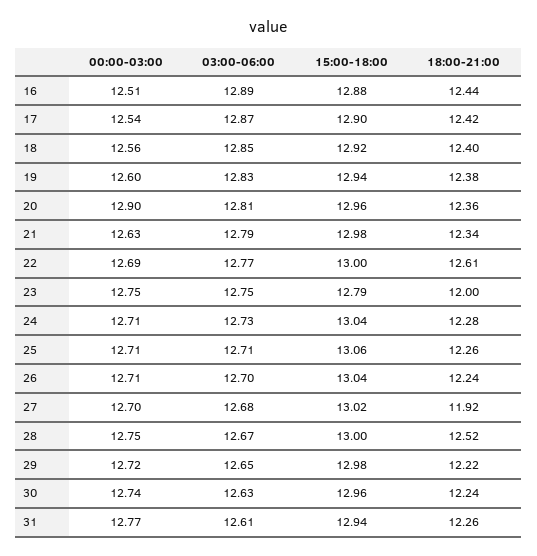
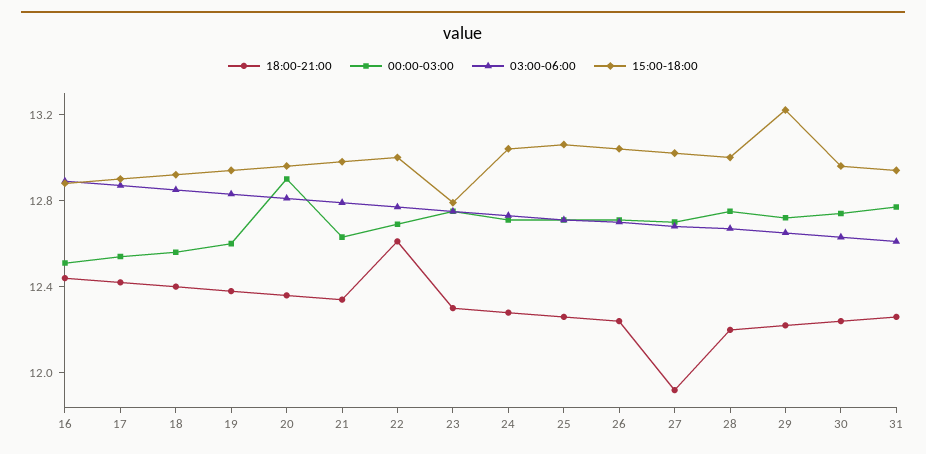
  {
    "00:00-03:00": {
      "16": 12.51,
      "17": 12.54,
      "18": 12.56,
      "19": 12.6,
      "20": 12.9,
      "21": 12.63,
      "22": 12.69,
      "23": 12.75,
      "24": 12.71,
      "25": 12.71,
      "26": 12.71,
      "27": 12.7,
      "28": 12.75,
      "29": 12.72,
      "30": 12.74,
      "31": 12.77
    },
    "03:00-06:00": {
      "16": 12.89,
      "17": 12.87,
      "18": 12.85,
      "19": 12.83,
      "20": 12.81,
      "21": 12.79,
      "22": 12.77,
      "23": 12.75,
      "24": 12.73,
      "25": 12.71,
      "26": 12.7,
      "27": 12.68,
      "28": 12.67,
      "29": 12.65,
      "30": 12.63,
      "31": 12.61
    },
    "15:00-18:00": {
      "16": 12.88,
      "17": 12.9,
      "18": 12.92,
      "19": 12.94,
      "20": 12.96,
      "21": 12.98,
      "22": 13,
      "23": 12.79,
      "24": 13.04,
      "25": 13.06,
      "26": 13.04,
      "27": 13.02,
      "28": 13,
-     "29": 12.98,
+     "29": 13.2,
      "30": 12.96,
      "31": 12.94
    },
    "18:00-21:00": {
      "16": 12.44,
      "17": 12.42,
      "18": 12.4,
      "19": 12.38,
      "20": 12.36,
      "21": 12.34,
      "22": 12.61,
-     "23": 12,
+     "23": 12.3,
      "24": 12.28,
      "25": 12.26,
      "26": 12.24,
      "27": 11.92,
-     "28": 12.52,
+     "28": 12.2,
      "29": 12.22,
      "30": 12.24,
      "31": 12.26
    }
  }

